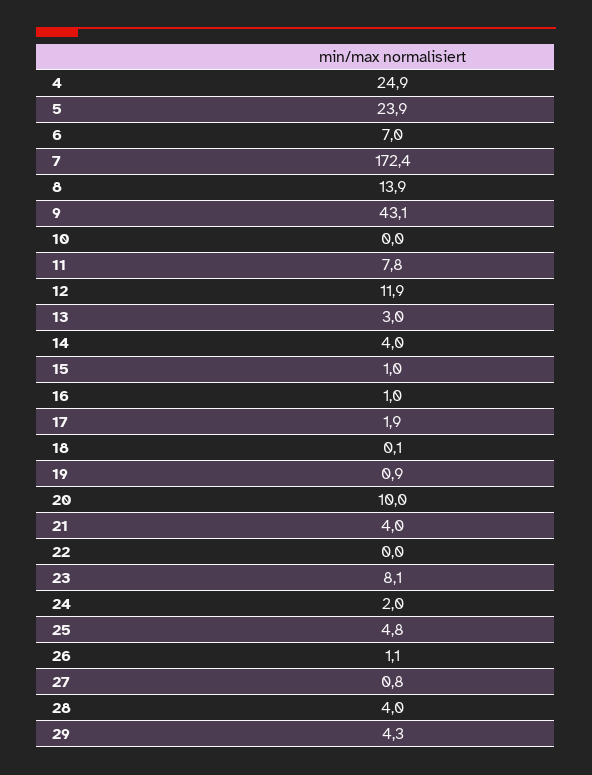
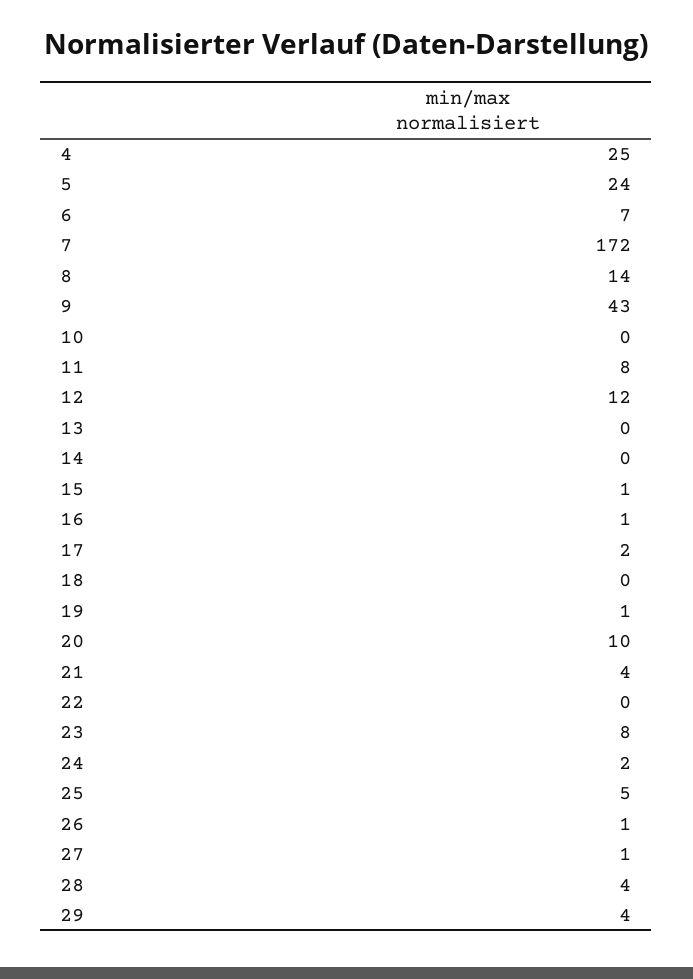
  {
    "4": 24.9,
    "5": 23.9,
    "6": 7,
    "7": 172.4,
    "8": 13.9,
    "9": 43.1,
    "10": 0,
    "11": 7.8,
    "12": 11.9,
-   "13": 3,
+   "13": 0,
-   "14": 4,
+   "14": 0,
    "15": 1,
    "16": 1,
    "17": 1.9,
    "18": 0.1,
    "19": 0.9,
    "20": 10,
    "21": 4,
    "22": 0,
    "23": 8.1,
    "24": 2,
    "25": 4.8,
    "26": 1.1,
    "27": 0.8,
    "28": 4,
    "29": 4.3
  }

